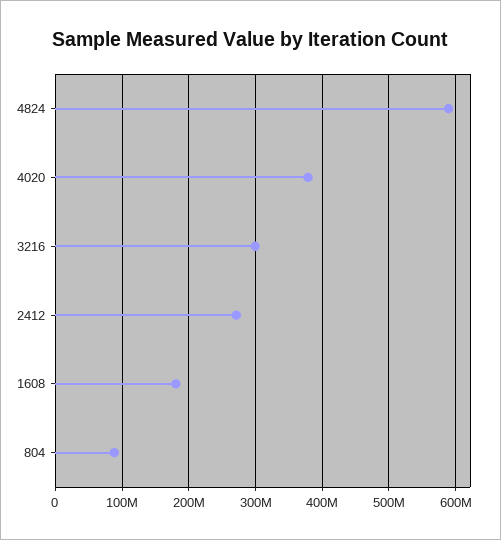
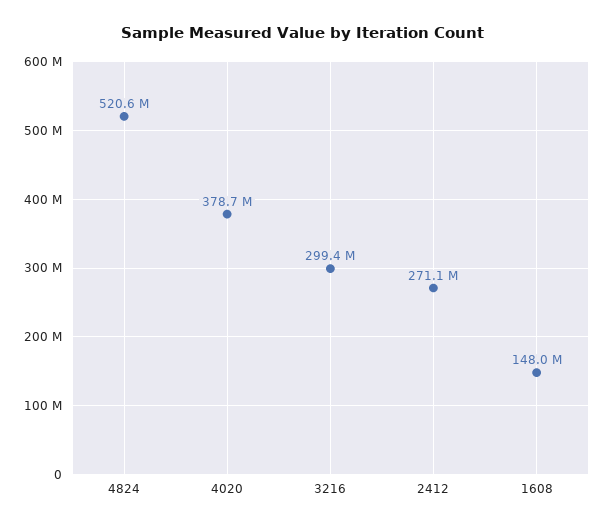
  {
-   "4824": 590000000,
+   "4824": 520600000,
    "4020": 378700000,
    "3216": 299400000,
    "2412": 271100000,
-   "1608": 180000000,
+   "1608": 148000000
-   "804": 90000000
  }

